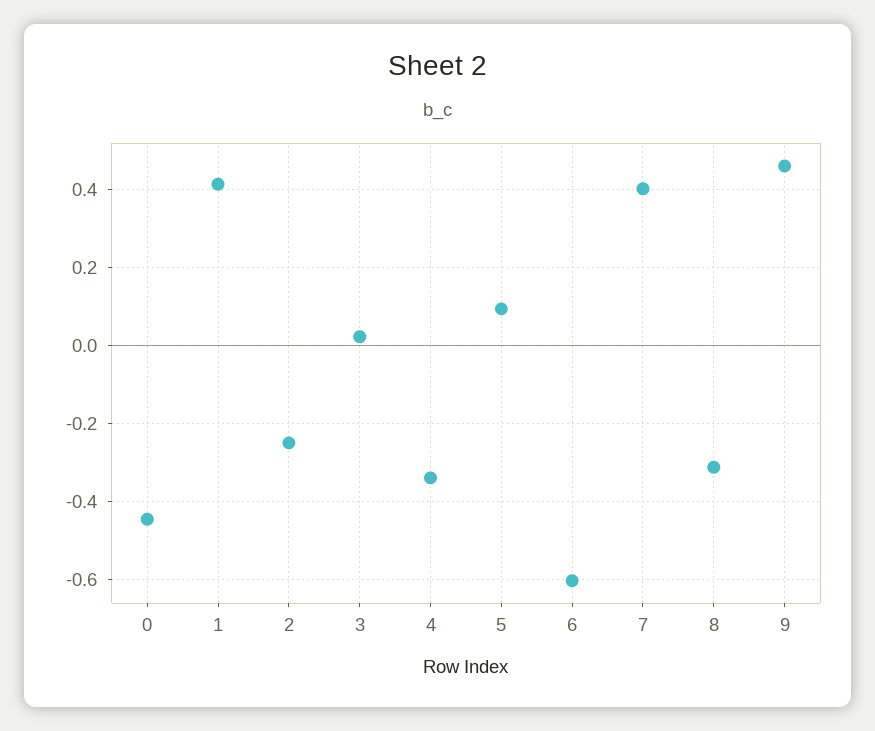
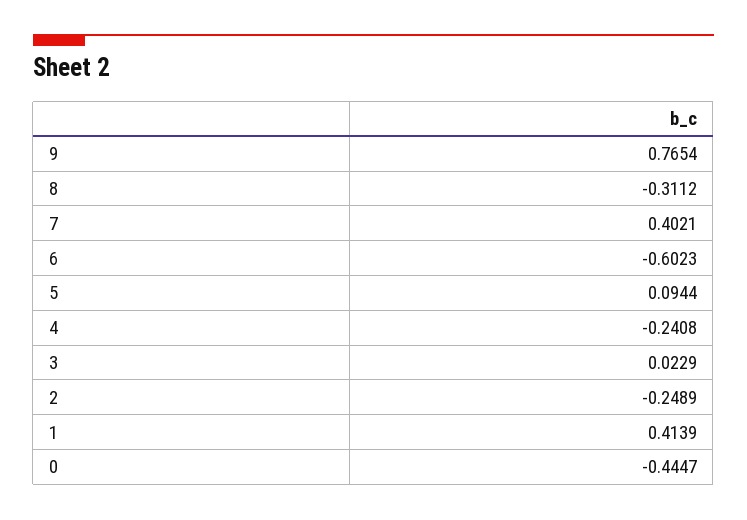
  {
    "0": -0.4447,
    "1": 0.4139,
    "2": -0.2489,
    "3": 0.0229,
-   "4": -0.34,
+   "4": -0.2408,
    "5": 0.0944,
    "6": -0.6023,
    "7": 0.4021,
    "8": -0.3112,
-   "9": 0.46
+   "9": 0.7654
  }

